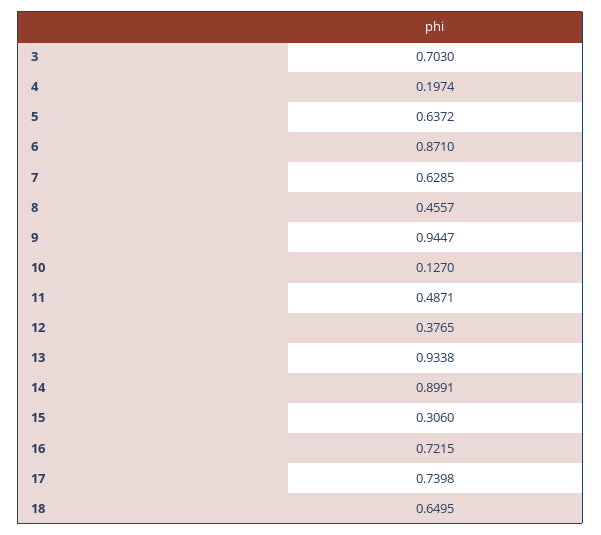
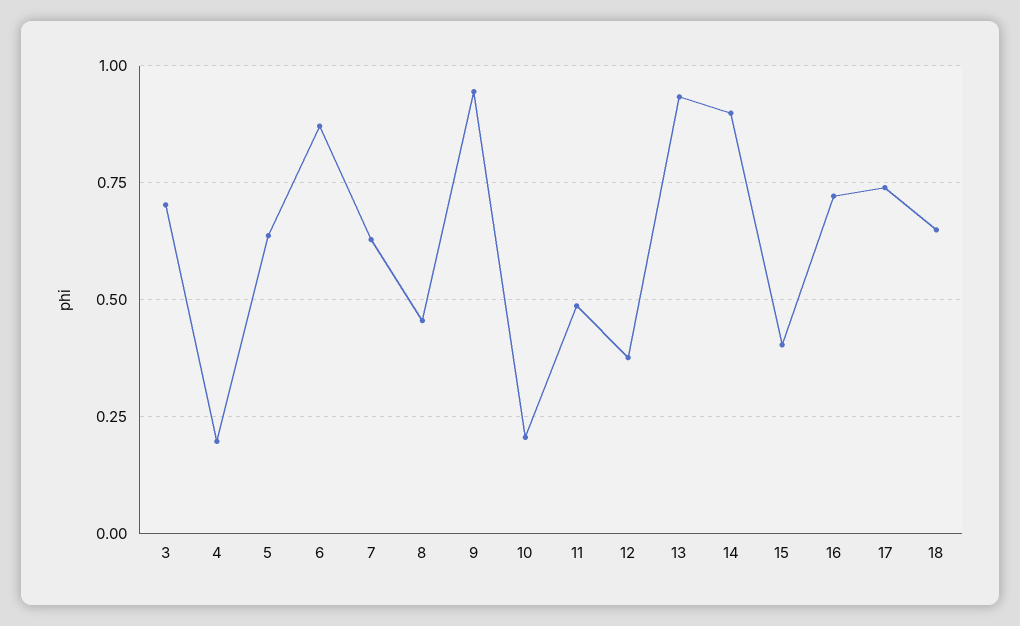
  {
    "3": 0.703,
    "4": 0.1974,
    "5": 0.6372,
    "6": 0.871,
    "7": 0.6285,
    "8": 0.4557,
    "9": 0.9447,
-   "10": 0.127,
+   "10": 0.2,
    "11": 0.4871,
    "12": 0.3765,
    "13": 0.9338,
    "14": 0.8991,
-   "15": 0.306,
+   "15": 0.4,
    "16": 0.7215,
    "17": 0.7398,
    "18": 0.6495
  }

